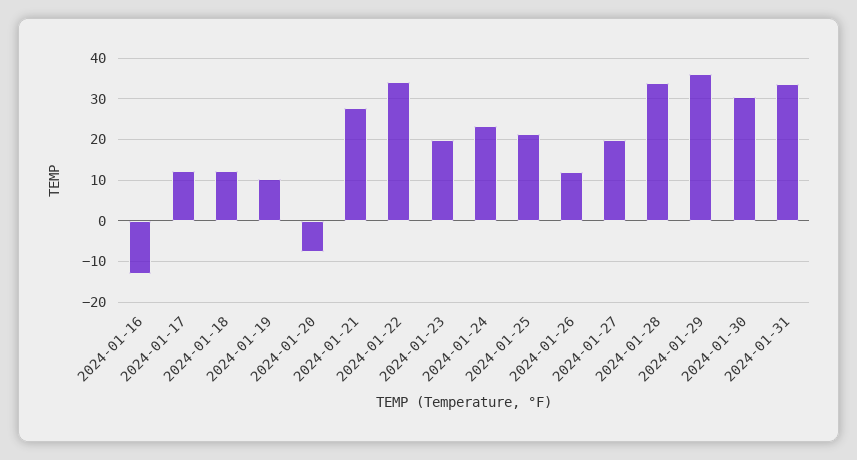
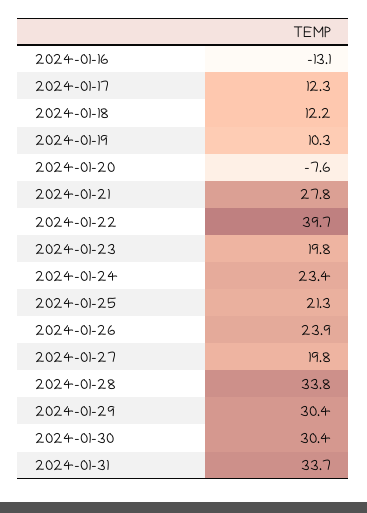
  {
    "2024-01-16": -13.1,
    "2024-01-17": 12.3,
    "2024-01-18": 12.2,
    "2024-01-19": 10.3,
    "2024-01-20": -7.6,
    "2024-01-21": 27.8,
-   "2024-01-22": 34,
+   "2024-01-22": 39.7,
    "2024-01-23": 19.8,
    "2024-01-24": 23.4,
    "2024-01-25": 21.3,
-   "2024-01-26": 12,
+   "2024-01-26": 23.9,
    "2024-01-27": 19.8,
    "2024-01-28": 33.8,
-   "2024-01-29": 36,
+   "2024-01-29": 30.4,
    "2024-01-30": 30.4,
    "2024-01-31": 33.7
  }

